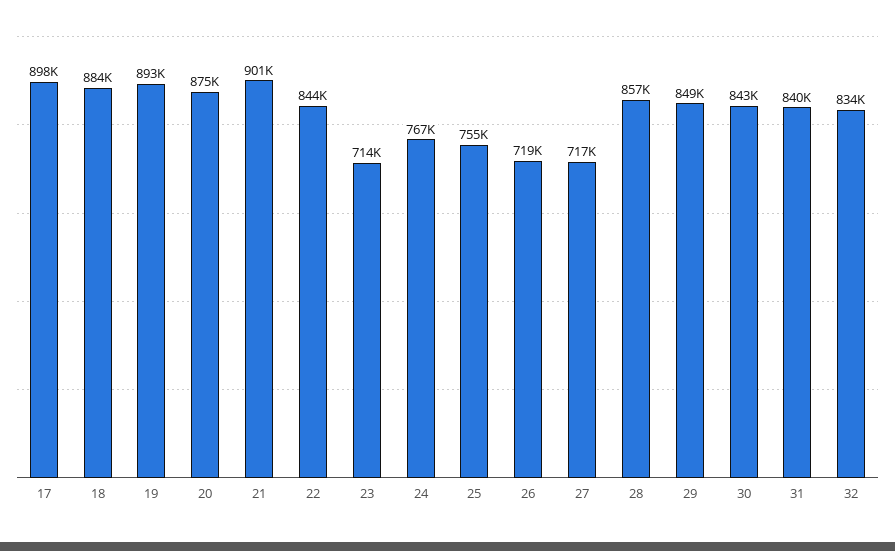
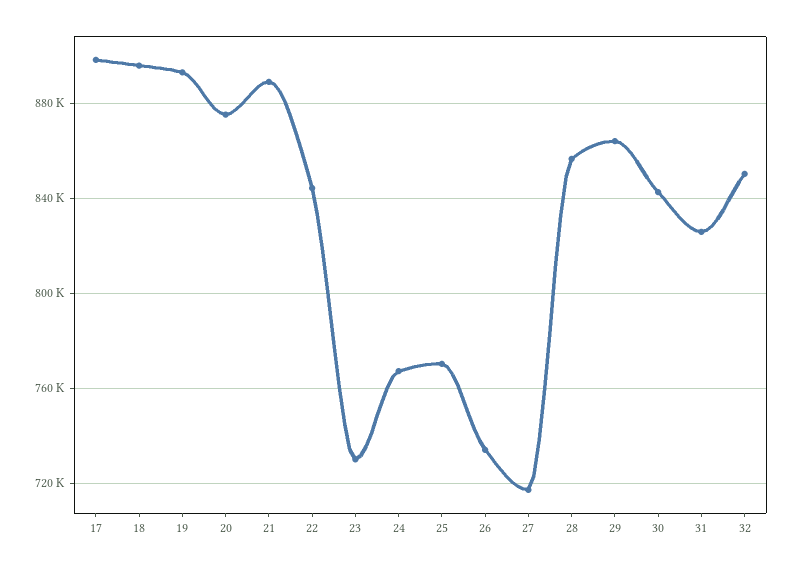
  {
    "17": 898000,
-   "18": 884000,
+   "18": 895000,
    "19": 893000,
    "20": 875000,
-   "21": 901000,
+   "21": 890000,
    "22": 844000,
-   "23": 714000,
+   "23": 730000,
    "24": 767000,
-   "25": 755000,
+   "25": 770000,
-   "26": 719000,
+   "26": 735000,
    "27": 717000,
    "28": 857000,
-   "29": 849000,
+   "29": 865000,
    "30": 843000,
-   "31": 840000,
+   "31": 825000,
-   "32": 834000
+   "32": 850000
  }

